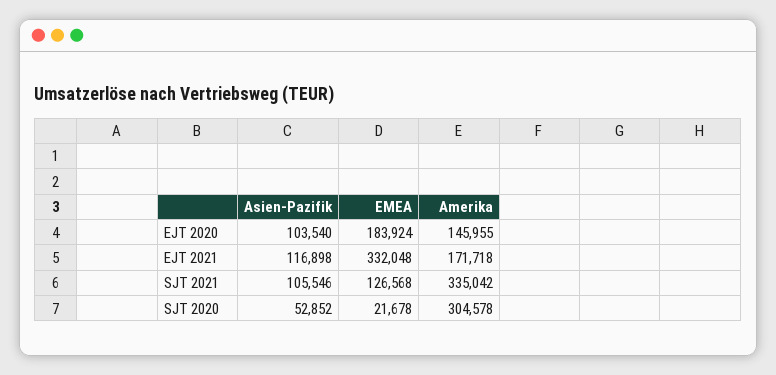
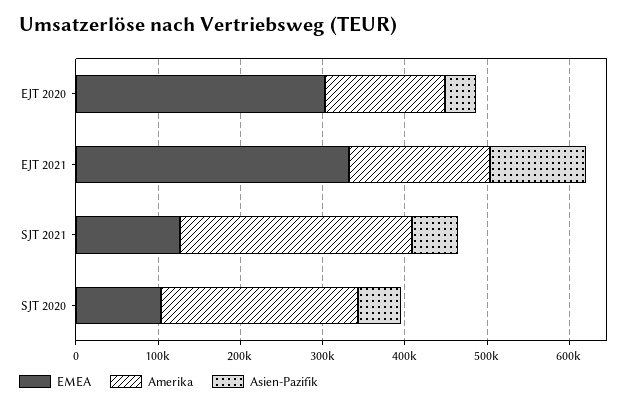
  {
    "Asien-Pazifik": {
-     "EJT 2020": 103540,
+     "EJT 2020": 40000,
      "EJT 2021": 116898,
-     "SJT 2021": 105546,
+     "SJT 2021": 60000,
      "SJT 2020": 52852
    },
    "EMEA": {
-     "EJT 2020": 183924,
+     "EJT 2020": 300000,
      "EJT 2021": 332048,
      "SJT 2021": 126568,
-     "SJT 2020": 21678
+     "SJT 2020": 100000
    },
    "Amerika": {
      "EJT 2020": 145955,
      "EJT 2021": 171718,
-     "SJT 2021": 335042,
+     "SJT 2021": 280000,
-     "SJT 2020": 304578
+     "SJT 2020": 240000
    }
  }

